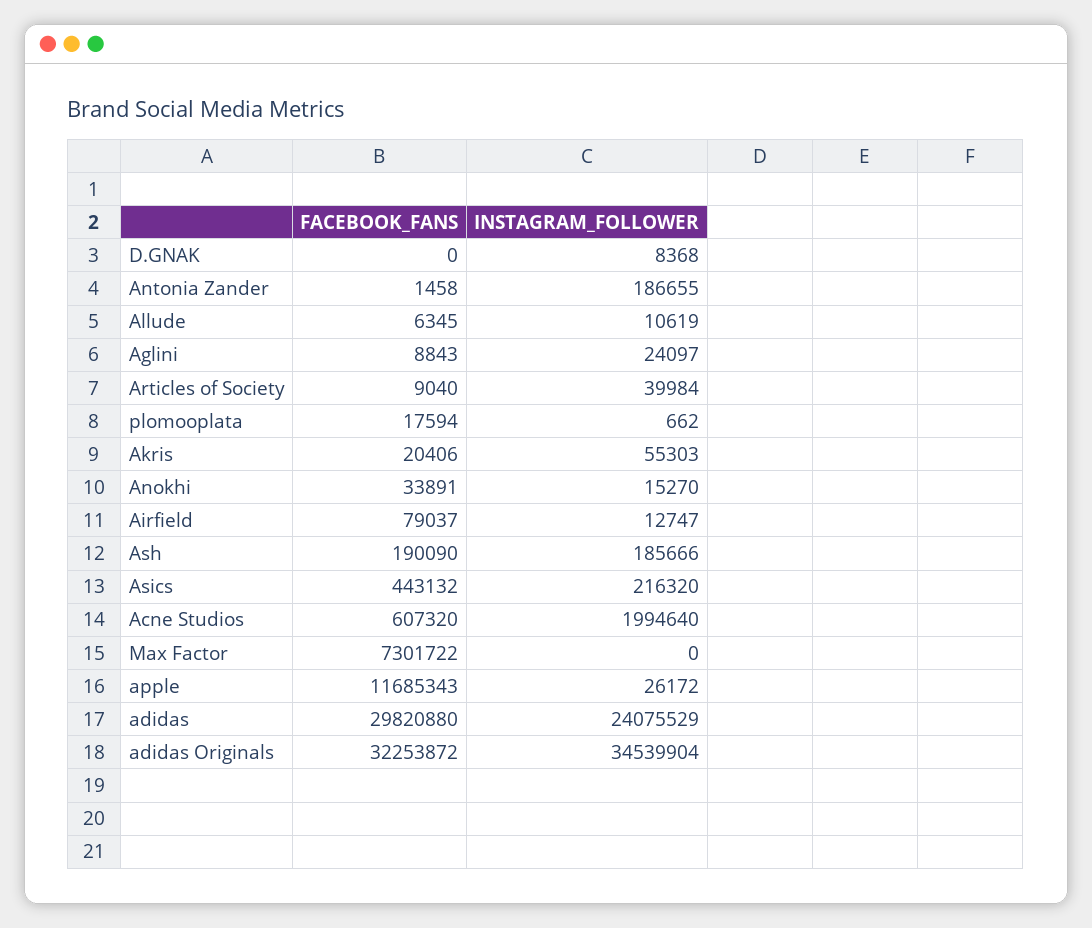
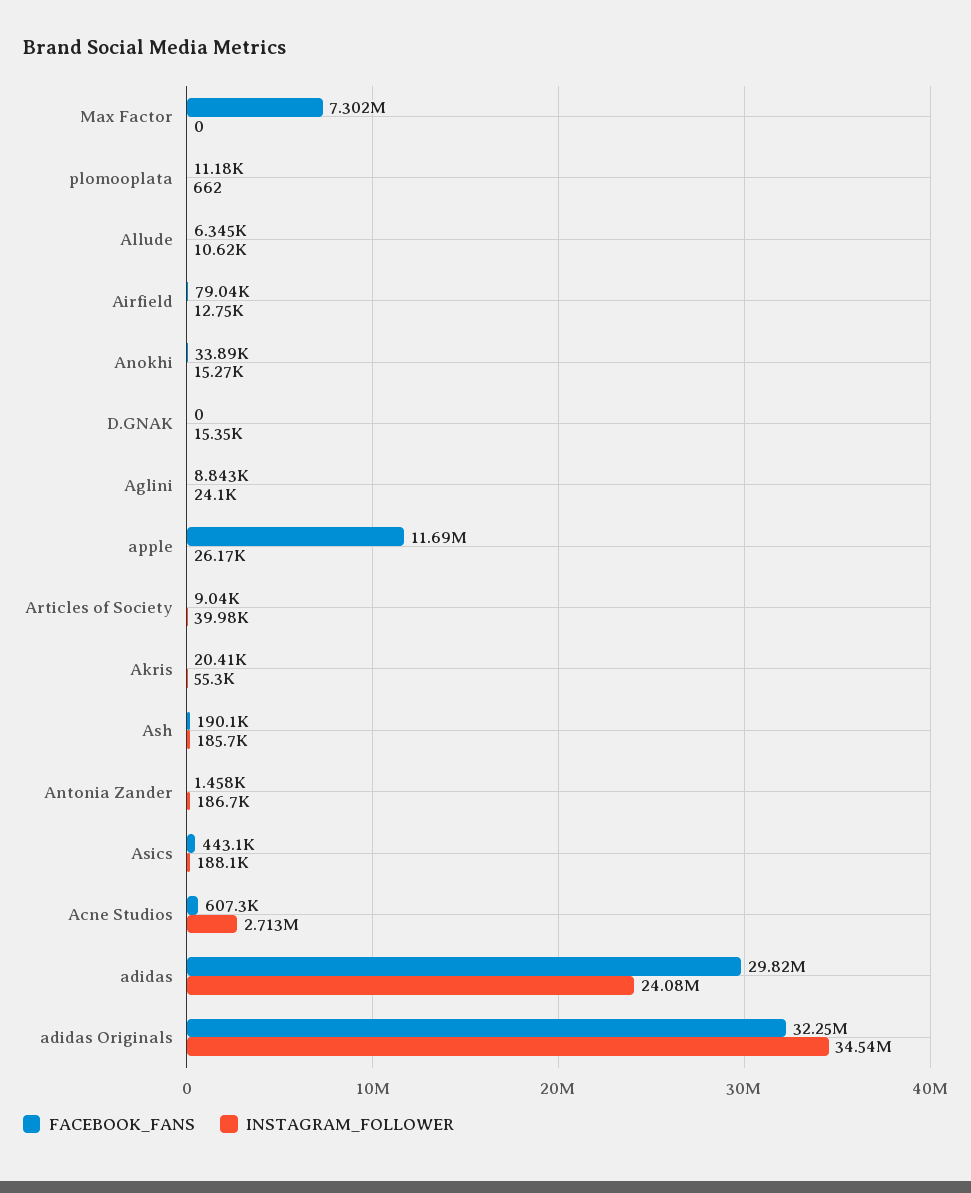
  {
    "FACEBOOK_FANS": {
      "D.GNAK": 0,
      "Antonia Zander": 1458,
      "Allude": 6345,
      "Aglini": 8843,
      "Articles of Society": 9040,
-     "plomooplata": 17594,
+     "plomooplata": 11180,
      "Akris": 20406,
      "Anokhi": 33891,
      "Airfield": 79037,
      "Ash": 190090,
      "Asics": 443132,
      "Acne Studios": 607320,
      "Max Factor": 7301722,
      "apple": 11685343,
      "adidas": 29820880,
      "adidas Originals": 32253872
    },
    "INSTAGRAM_FOLLOWER": {
-     "D.GNAK": 8368,
+     "D.GNAK": 15350,
      "Antonia Zander": 186655,
      "Allude": 10619,
      "Aglini": 24097,
      "Articles of Society": 39984,
      "plomooplata": 662,
      "Akris": 55303,
      "Anokhi": 15270,
      "Airfield": 12747,
      "Ash": 185666,
-     "Asics": 216320,
+     "Asics": 188100,
-     "Acne Studios": 1994640,
+     "Acne Studios": 2713000,
      "Max Factor": 0,
      "apple": 26172,
      "adidas": 24075529,
      "adidas Originals": 34539904
    }
  }

